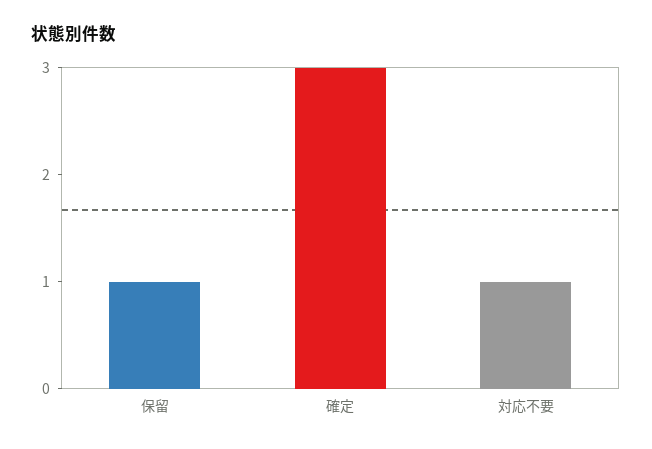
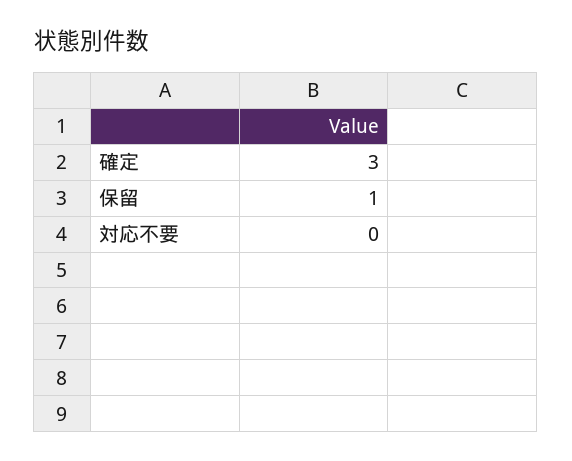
  {
    "保留": 1,
    "確定": 3,
-   "対応不要": 1
+   "対応不要": 0
  }

